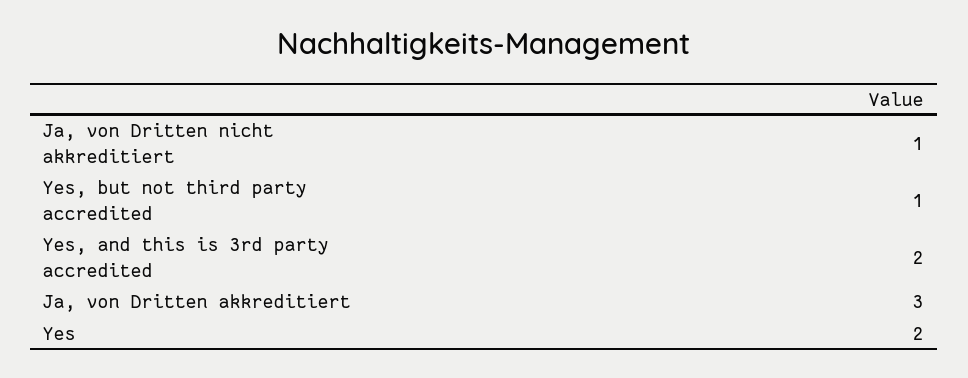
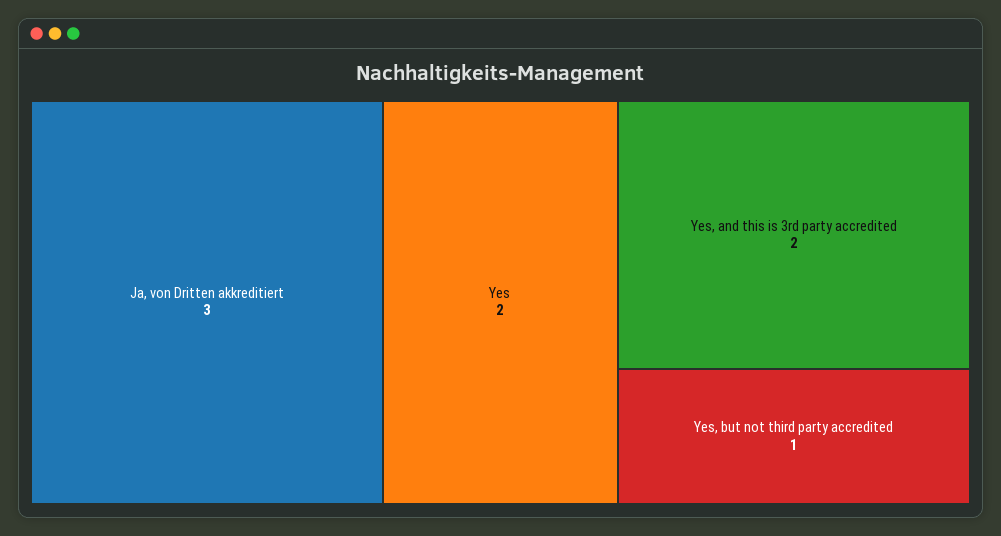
  {
-   "Ja, von Dritten nicht akkreditiert": 1,
    "Yes, but not third party accredited": 1,
    "Yes, and this is 3rd party accredited": 2,
    "Ja, von Dritten akkreditiert": 3,
    "Yes": 2
  }

